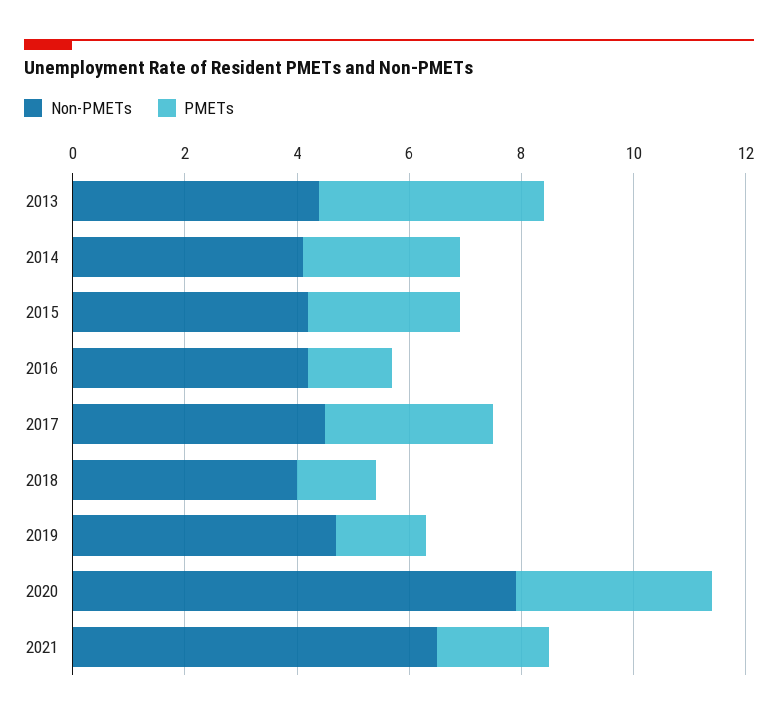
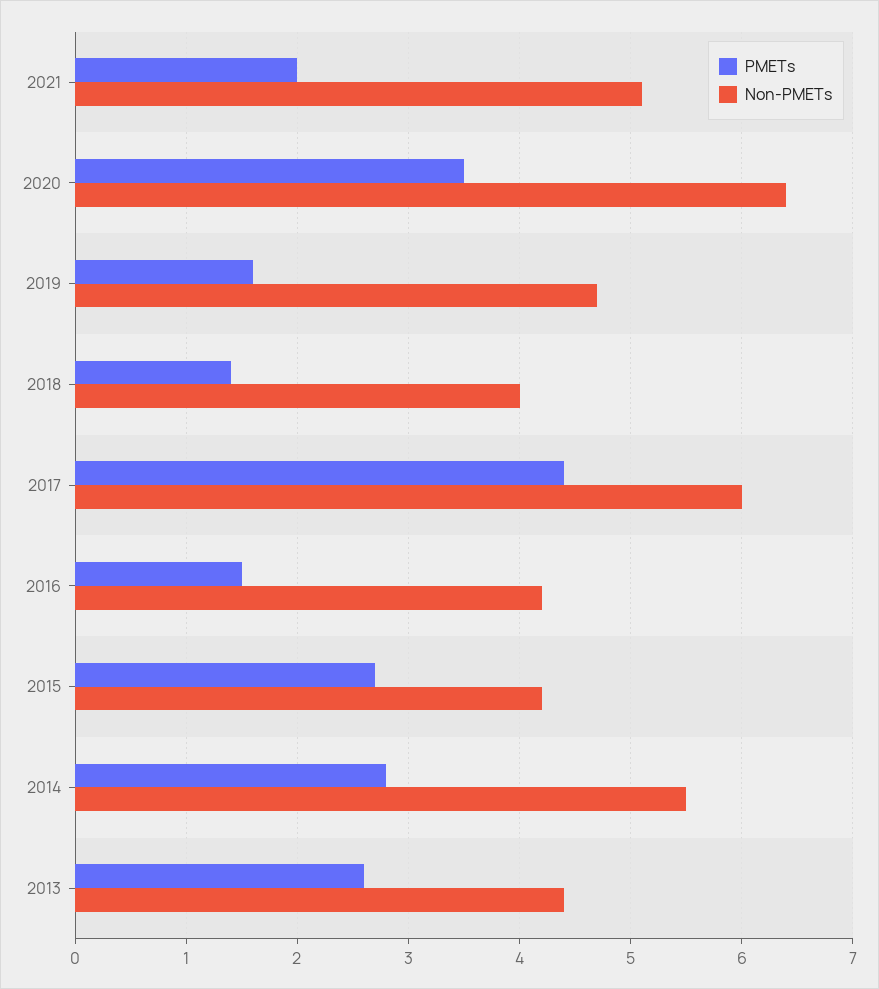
  {
    "Non-PMETs": {
      "2013": 4.4,
-     "2014": 4,
+     "2014": 5.5,
      "2015": 4.2,
      "2016": 4.2,
-     "2017": 4.5,
+     "2017": 6,
      "2018": 4,
      "2019": 4.7,
-     "2020": 8,
+     "2020": 6.4,
-     "2021": 6.5
+     "2021": 5.1
    },
    "PMETs": {
-     "2013": 4,
+     "2013": 2.6,
      "2014": 2.8,
      "2015": 2.7,
      "2016": 1.5,
-     "2017": 3,
+     "2017": 4.4,
      "2018": 1.4,
      "2019": 1.6,
      "2020": 3.5,
      "2021": 2
    }
  }

